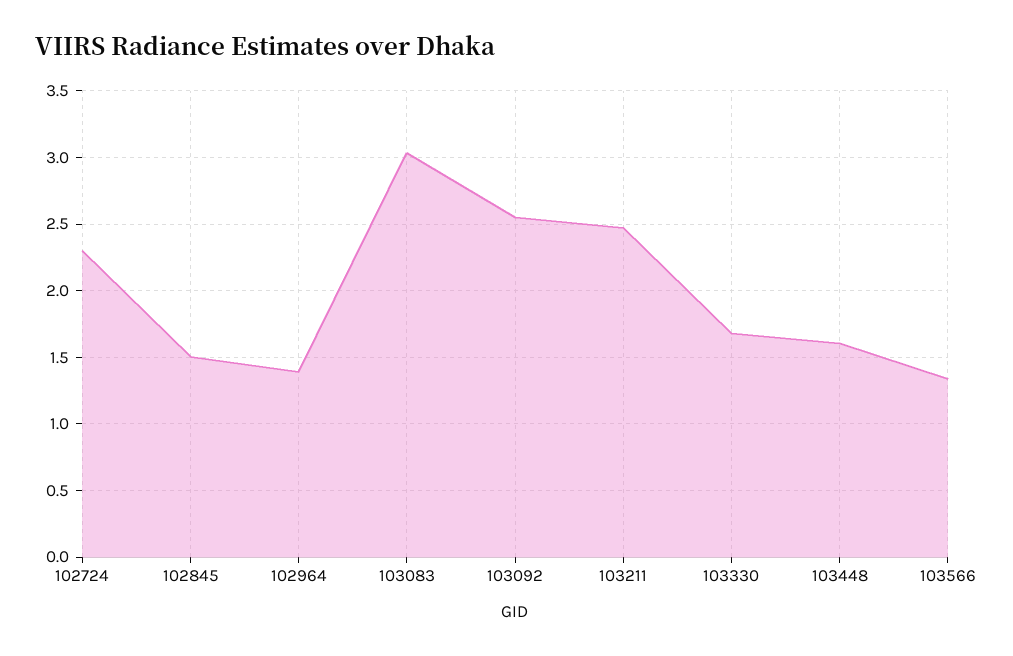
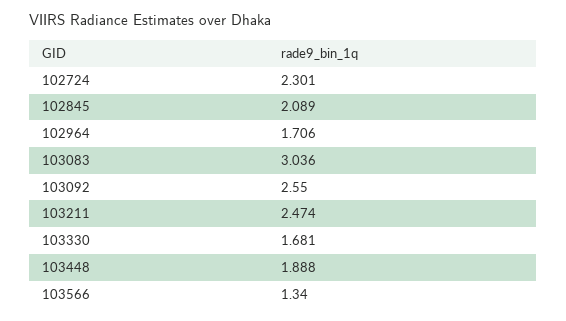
  {
    "102724": 2.301,
-   "102845": 1.5,
+   "102845": 2.089,
-   "102964": 1.4,
+   "102964": 1.706,
    "103083": 3.036,
    "103092": 2.55,
    "103211": 2.474,
    "103330": 1.681,
-   "103448": 1.6,
+   "103448": 1.888,
    "103566": 1.34
  }

